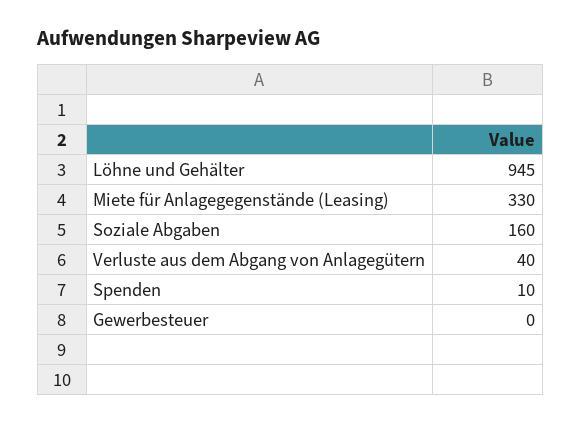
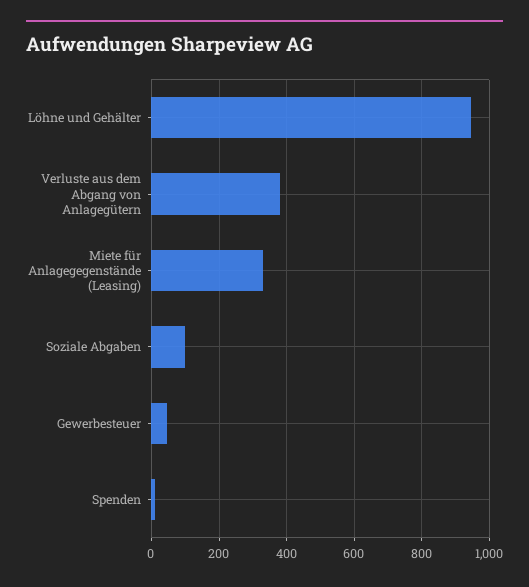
  {
    "Löhne und Gehälter": 945,
    "Miete für Anlagegegenstände (Leasing)": 330,
-   "Soziale Abgaben": 160,
+   "Soziale Abgaben": 100,
-   "Verluste aus dem Abgang von Anlagegütern": 40,
+   "Verluste aus dem Abgang von Anlagegütern": 380,
    "Spenden": 10,
-   "Gewerbesteuer": 0
+   "Gewerbesteuer": 40
  }

